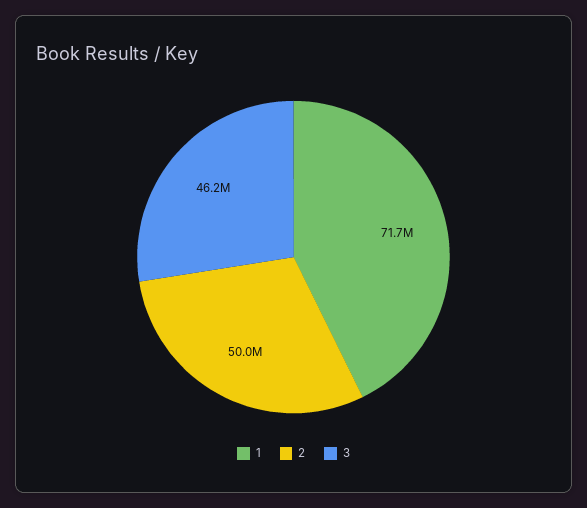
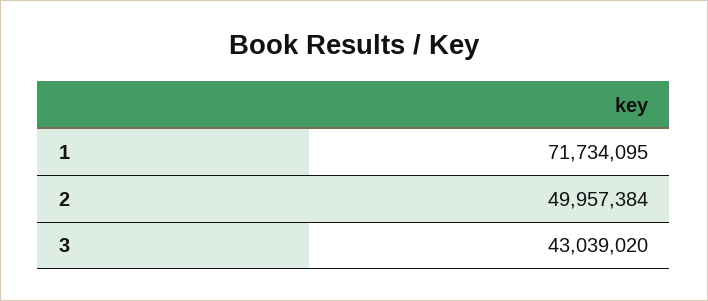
  {
    "1": 71734095,
    "2": 49957384,
-   "3": 46200000
+   "3": 43039020
  }

